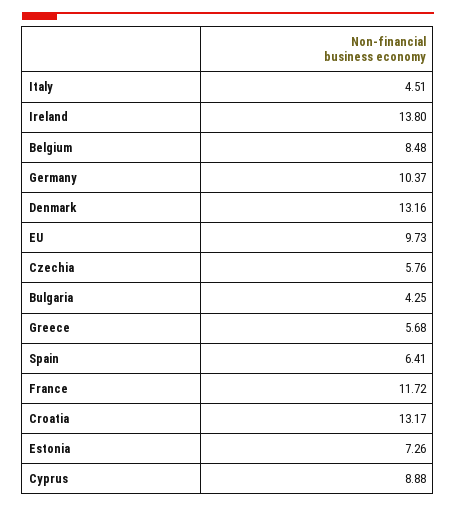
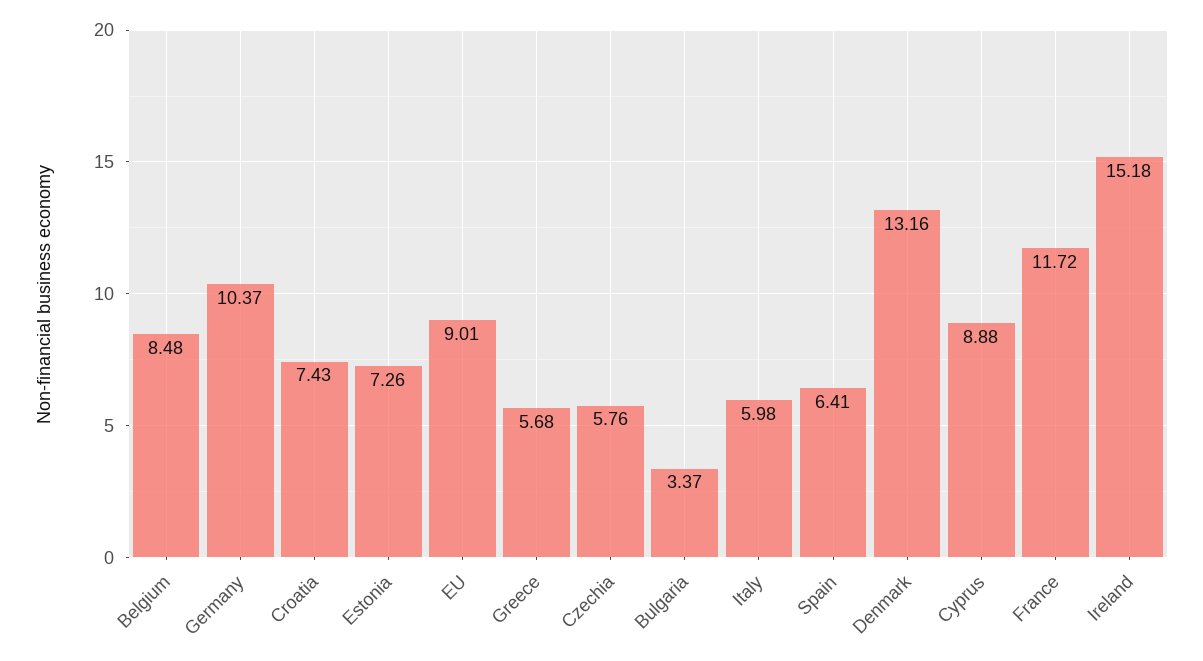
  {
-   "Italy": 4.51,
+   "Italy": 5.98,
-   "Ireland": 13.8,
+   "Ireland": 15.18,
    "Belgium": 8.48,
    "Germany": 10.37,
    "Denmark": 13.16,
-   "EU": 9.73,
+   "EU": 9.01,
    "Czechia": 5.76,
-   "Bulgaria": 4.25,
+   "Bulgaria": 3.37,
    "Greece": 5.68,
    "Spain": 6.41,
    "France": 11.72,
-   "Croatia": 13.17,
+   "Croatia": 7.43,
    "Estonia": 7.26,
    "Cyprus": 8.88
  }

